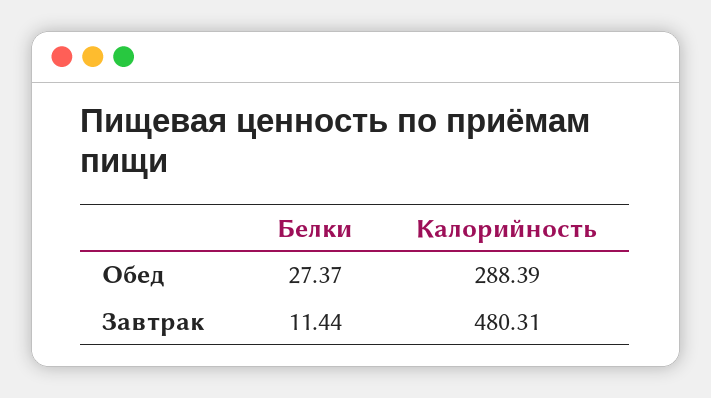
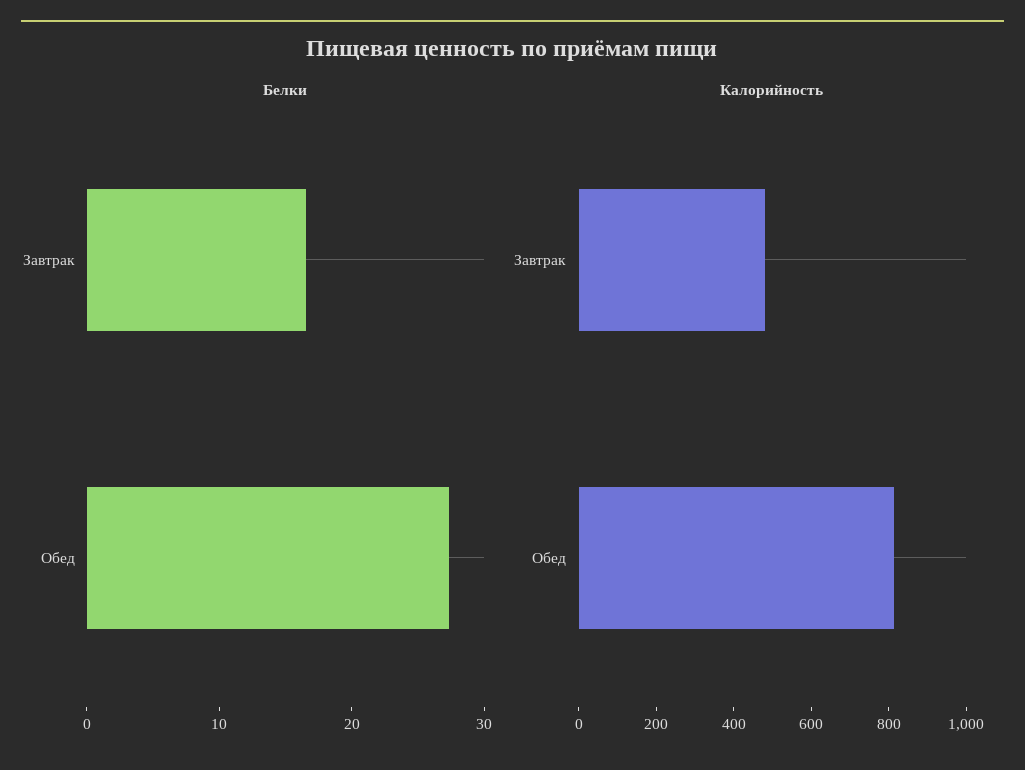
  {
    "Белки": {
      "Обед": 27.37,
-     "Завтрак": 11.44
+     "Завтрак": 16
    },
    "Калорийность": {
-     "Обед": 288.39,
+     "Обед": 800,
      "Завтрак": 480.31
    }
  }

